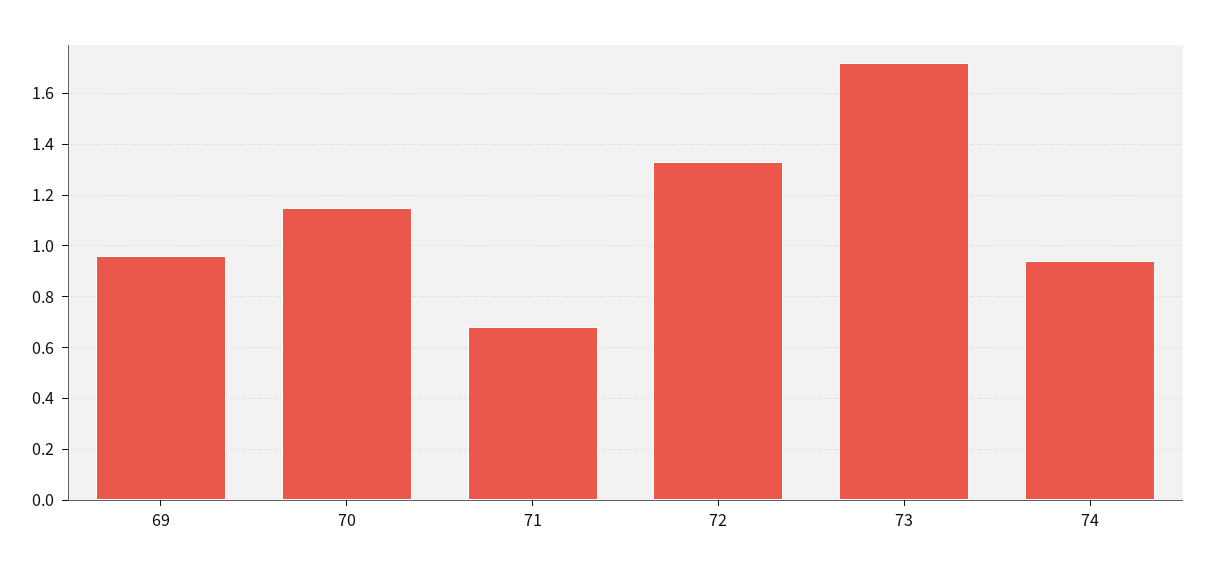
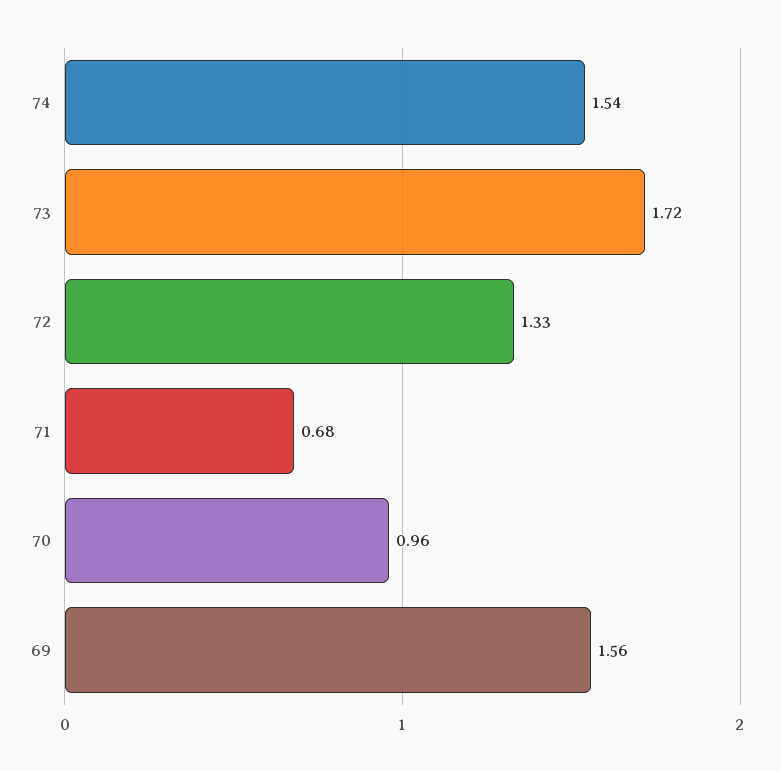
  {
-   "69": 0.95,
+   "69": 1.56,
-   "70": 1.15,
+   "70": 0.96,
    "71": 0.68,
    "72": 1.33,
    "73": 1.72,
-   "74": 0.95
+   "74": 1.54
  }

